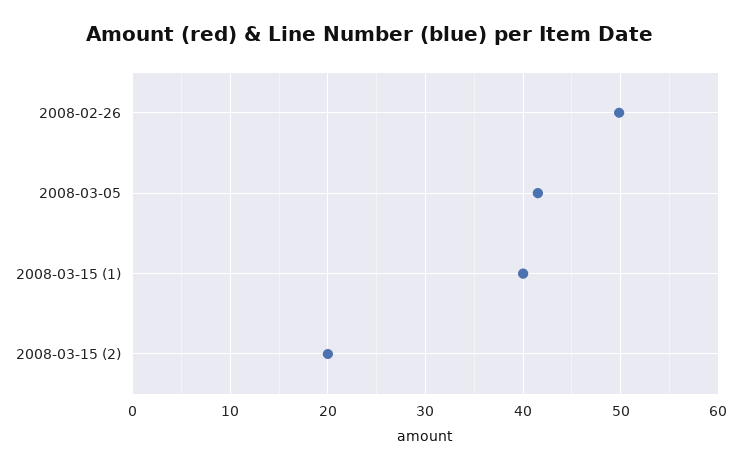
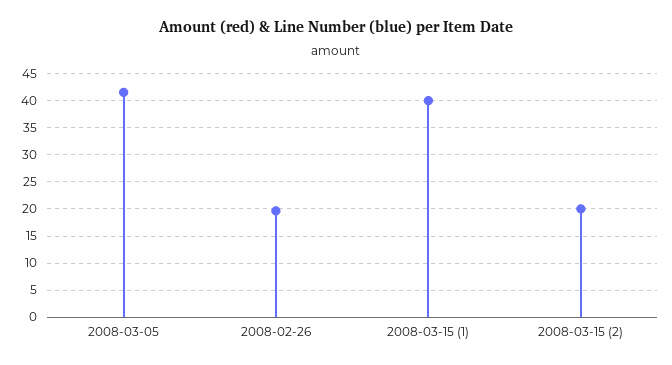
  {
-   "2008-02-26": 50,
+   "2008-02-26": 20,
    "2008-03-05": 42,
    "2008-03-15 (1)": 40,
    "2008-03-15 (2)": 20
  }

